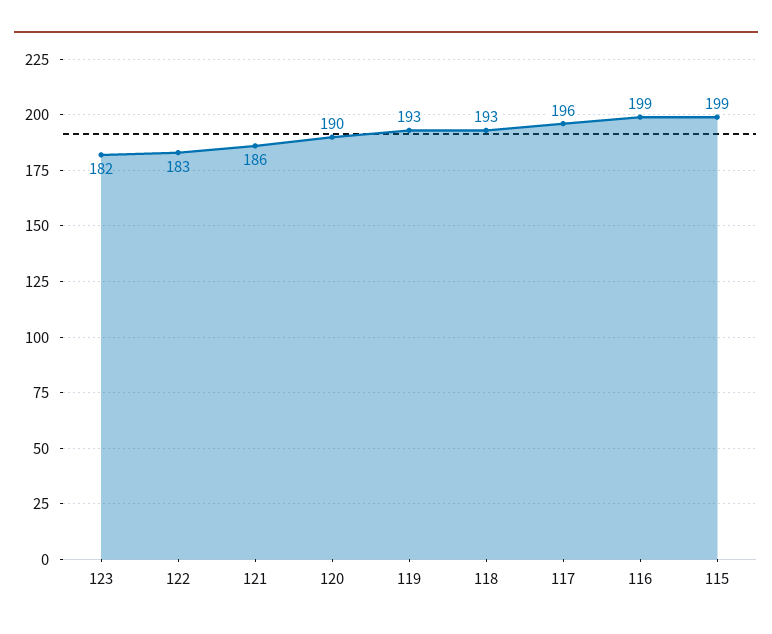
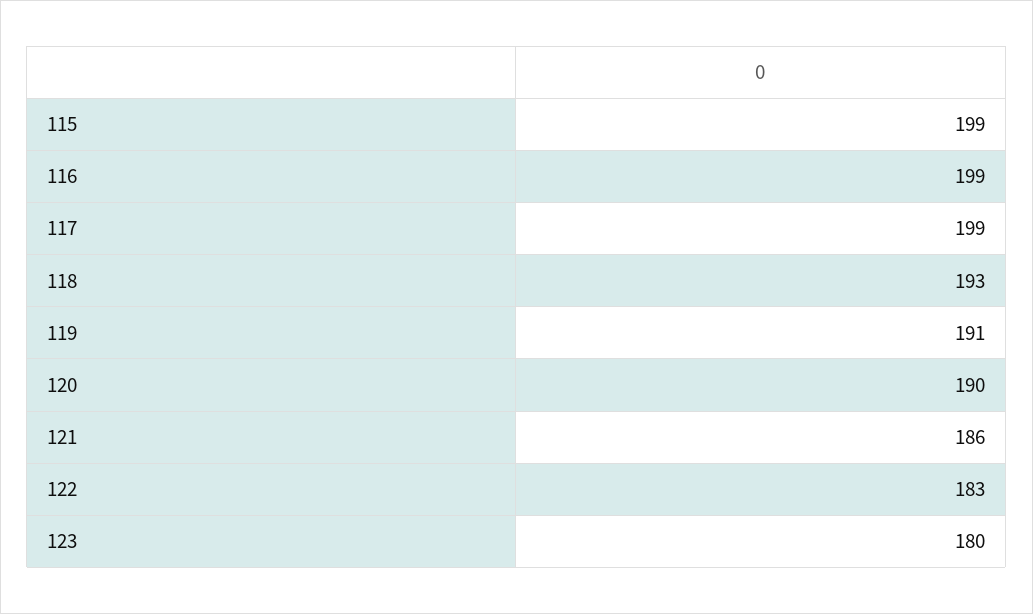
  {
-   "123": 182,
+   "123": 180,
    "122": 183,
    "121": 186,
    "120": 190,
-   "119": 193,
+   "119": 191,
    "118": 193,
-   "117": 196,
+   "117": 199,
    "116": 199,
    "115": 199
  }

